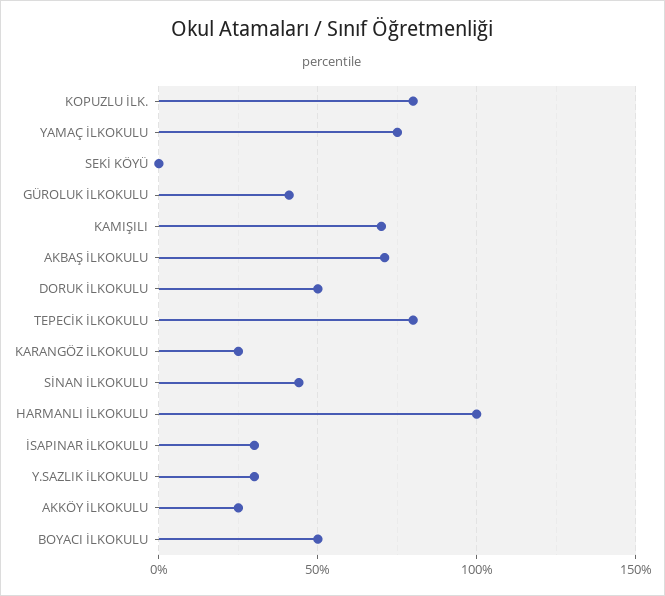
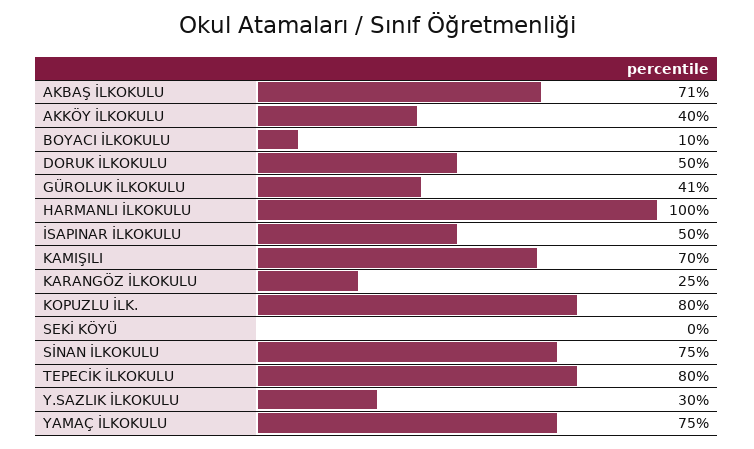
  {
    "KOPUZLU İLK.": 80,
    "YAMAÇ İLKOKULU": 75,
    "SEKİ KÖYÜ": 0,
    "GÜROLUK İLKOKULU": 41,
    "KAMIŞILI": 70,
    "AKBAŞ İLKOKULU": 71,
    "DORUK İLKOKULU": 50,
    "TEPECİK İLKOKULU": 80,
    "KARANGÖZ İLKOKULU": 25,
-   "SİNAN İLKOKULU": 45,
+   "SİNAN İLKOKULU": 75,
    "HARMANLI İLKOKULU": 100,
-   "İSAPINAR İLKOKULU": 30,
+   "İSAPINAR İLKOKULU": 50,
    "Y.SAZLIK İLKOKULU": 30,
-   "AKKÖY İLKOKULU": 25,
+   "AKKÖY İLKOKULU": 40,
-   "BOYACI İLKOKULU": 50
+   "BOYACI İLKOKULU": 10
  }

